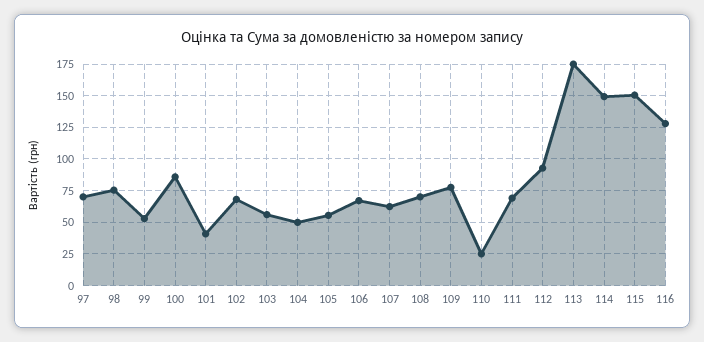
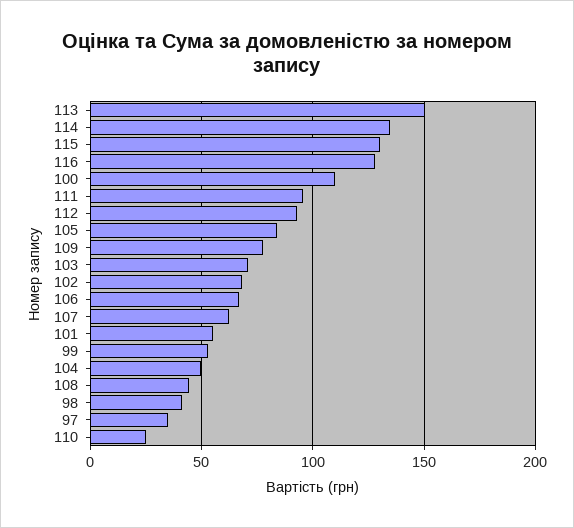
  {
-   "97": 70,
+   "97": 35,
-   "98": 75,
+   "98": 40,
    "99": 55,
-   "100": 85,
+   "100": 110,
-   "101": 40,
+   "101": 55,
    "102": 70,
-   "103": 55,
+   "103": 70,
    "104": 50,
-   "105": 55,
+   "105": 85,
    "106": 65,
    "107": 60,
-   "108": 70,
+   "108": 45,
    "109": 80,
    "110": 25,
-   "111": 70,
+   "111": 95,
    "112": 95,
-   "113": 175,
+   "113": 150,
-   "114": 150,
+   "114": 135,
-   "115": 150,
+   "115": 130,
    "116": 130
  }

